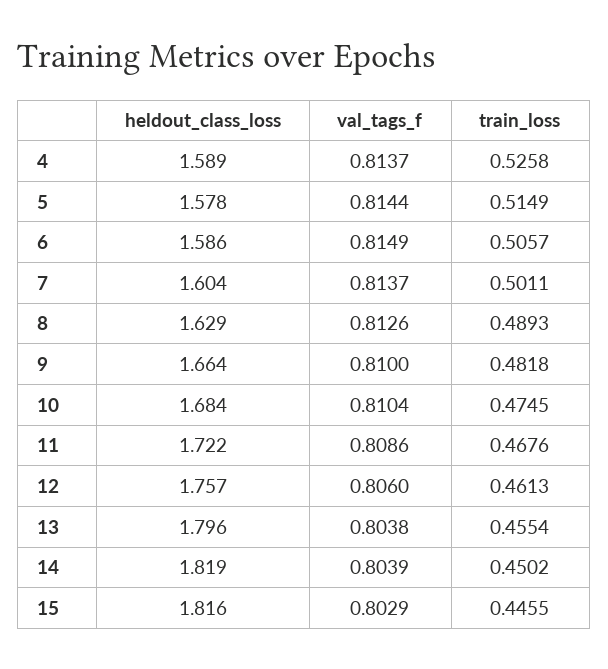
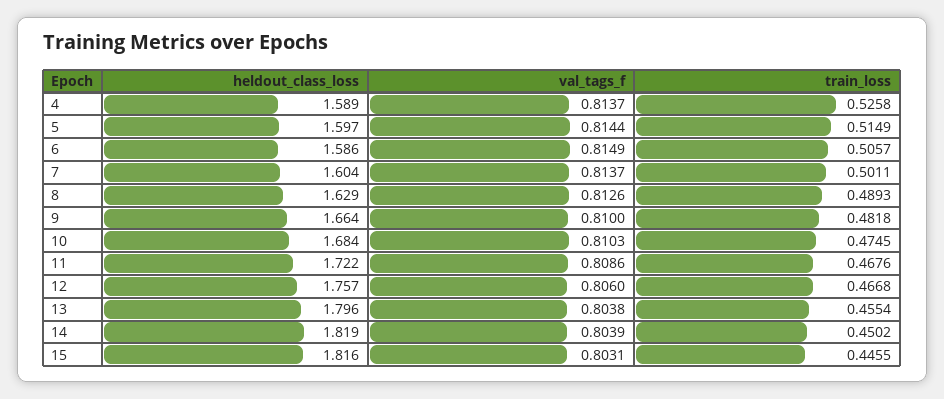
  {
    "heldout_class_loss": {
      "4": 1.589,
-     "5": 1.578,
+     "5": 1.597,
      "6": 1.586,
      "7": 1.604,
      "8": 1.629,
      "9": 1.664,
      "10": 1.684,
      "11": 1.722,
      "12": 1.757,
      "13": 1.796,
      "14": 1.819,
      "15": 1.816
    },
    "val_tags_f": {
      "4": 0.8137,
      "5": 0.8144,
      "6": 0.8149,
      "7": 0.8137,
      "8": 0.8126,
      "9": 0.81,
-     "10": 0.8104,
+     "10": 0.8103,
      "11": 0.8086,
      "12": 0.806,
      "13": 0.8038,
      "14": 0.8039,
-     "15": 0.8029
+     "15": 0.8031
    },
    "train_loss": {
      "4": 0.5258,
      "5": 0.5149,
      "6": 0.5057,
      "7": 0.5011,
      "8": 0.4893,
      "9": 0.4818,
      "10": 0.4745,
      "11": 0.4676,
-     "12": 0.4613,
+     "12": 0.4668,
      "13": 0.4554,
      "14": 0.4502,
      "15": 0.4455
    }
  }

